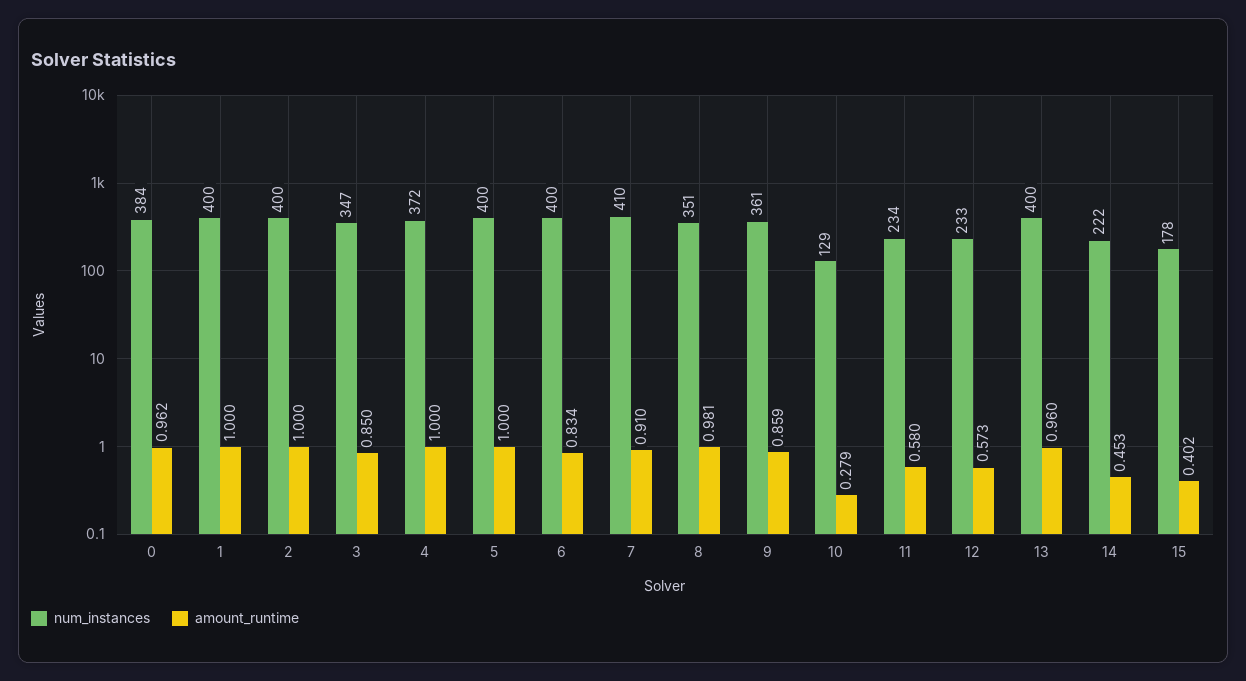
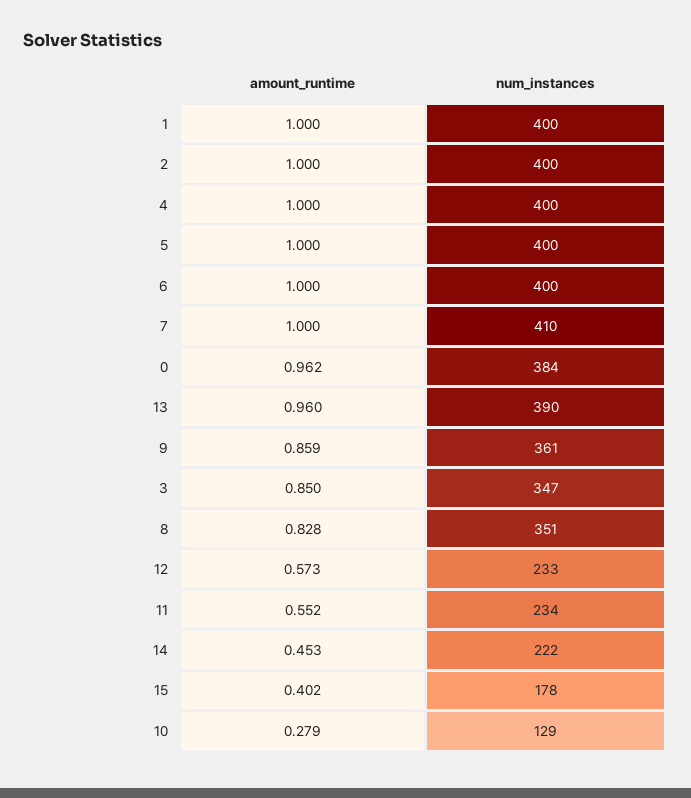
  {
    "num_instances": {
      "0": 384,
      "1": 400,
      "2": 400,
      "3": 347,
-     "4": 372,
+     "4": 400,
      "5": 400,
      "6": 400,
      "7": 410,
      "8": 351,
      "9": 361,
      "10": 129,
      "11": 234,
      "12": 233,
-     "13": 400,
+     "13": 390,
      "14": 222,
      "15": 178
    },
    "amount_runtime": {
      "0": 0.962,
      "1": 1,
      "2": 1,
      "3": 0.85,
      "4": 1,
      "5": 1,
-     "6": 0.834,
+     "6": 1,
-     "7": 0.91,
+     "7": 1,
-     "8": 0.981,
+     "8": 0.828,
      "9": 0.859,
      "10": 0.279,
-     "11": 0.58,
+     "11": 0.552,
      "12": 0.573,
      "13": 0.96,
      "14": 0.453,
      "15": 0.402
    }
  }

